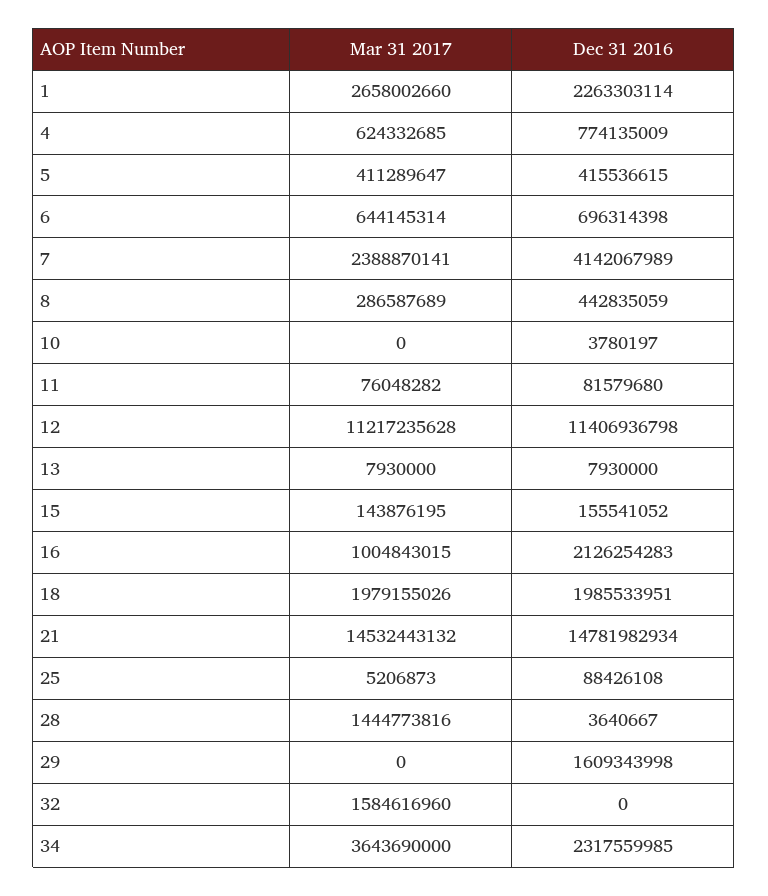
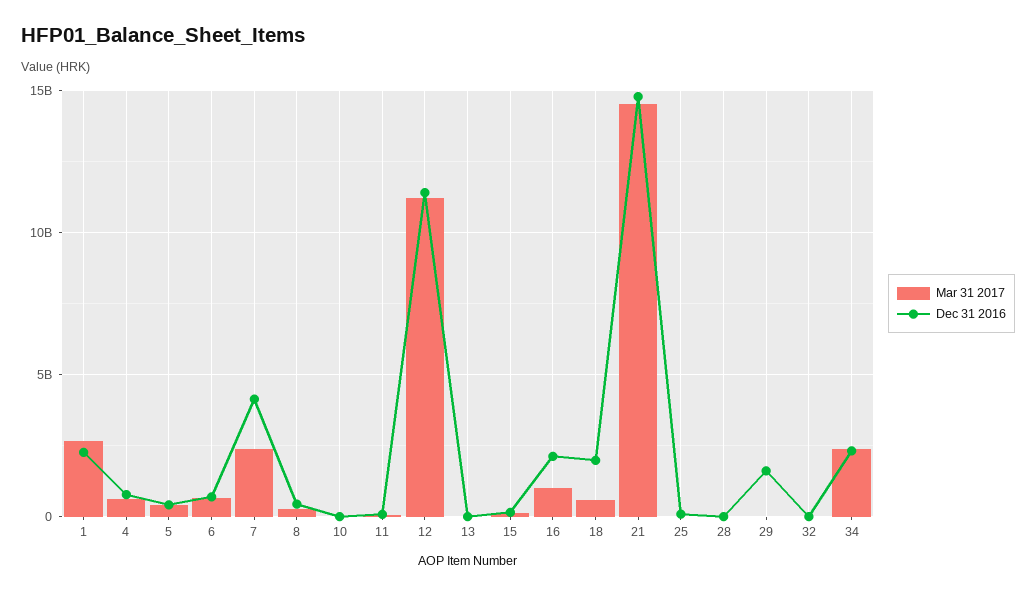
  {
    "Mar 31 2017": {
      "1": 2658002660,
      "4": 624332685,
      "5": 411289647,
      "6": 644145314,
      "7": 2388870141,
      "8": 286587689,
      "10": 0,
      "11": 76048282,
      "12": 11217235628,
      "13": 7930000,
      "15": 143876195,
      "16": 1004843015,
-     "18": 1979155026,
+     "18": 500000000,
      "21": 14532443132,
      "25": 5206873,
-     "28": 1444773816,
+     "28": 0,
      "29": 0,
-     "32": 1584616960,
+     "32": 0,
-     "34": 3643690000
+     "34": 2500000000
    },
    "Dec 31 2016": {
      "1": 2263303114,
      "4": 774135009,
      "5": 415536615,
      "6": 696314398,
      "7": 4142067989,
      "8": 442835059,
      "10": 3780197,
      "11": 81579680,
      "12": 11406936798,
      "13": 7930000,
      "15": 155541052,
      "16": 2126254283,
      "18": 1985533951,
      "21": 14781982934,
      "25": 88426108,
      "28": 3640667,
      "29": 1609343998,
      "32": 0,
      "34": 2317559985
    }
  }

